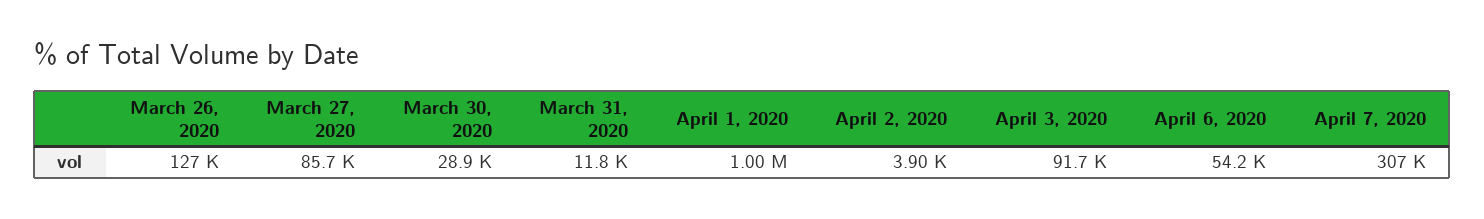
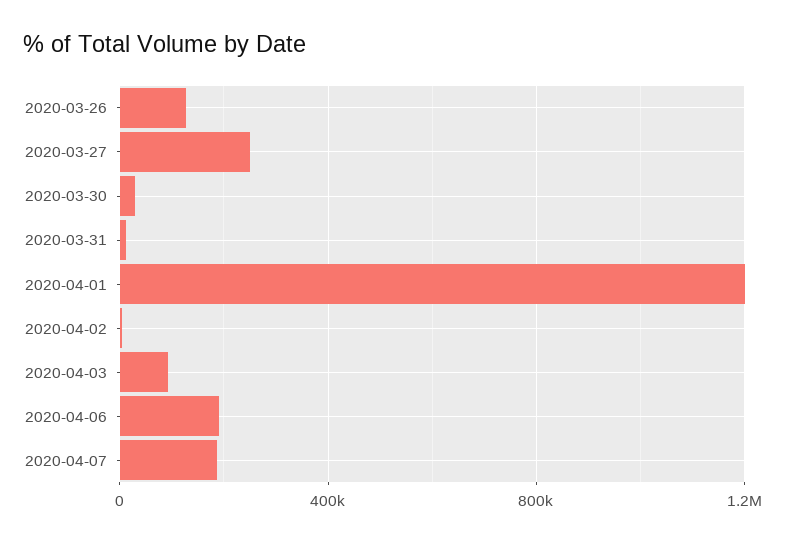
  {
    "March 26, 2020": 127000,
-   "March 27, 2020": 85700,
+   "March 27, 2020": 250000,
    "March 30, 2020": 28900,
    "March 31, 2020": 11800,
-   "April 1, 2020": 1000000,
+   "April 1, 2020": 1200000,
    "April 2, 2020": 3900,
    "April 3, 2020": 91700,
-   "April 6, 2020": 54200,
+   "April 6, 2020": 200000,
-   "April 7, 2020": 307000
+   "April 7, 2020": 200000
  }

